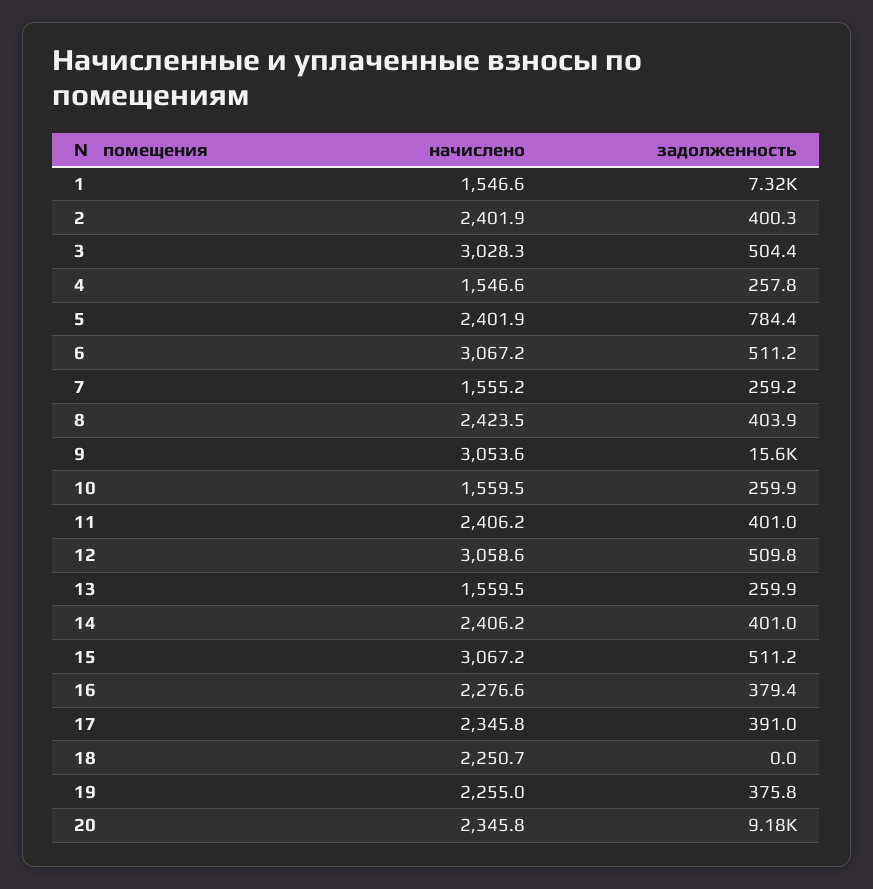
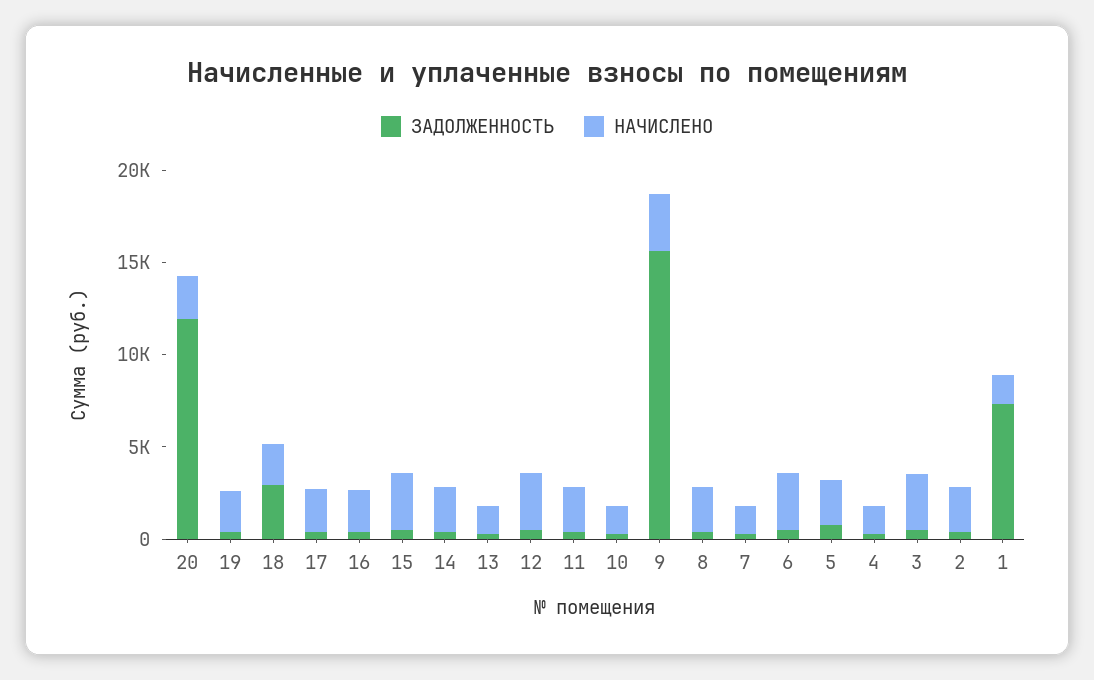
  {
    "начислено": {
      "1": 1546.6,
      "2": 2401.9,
      "3": 3028.3,
      "4": 1546.6,
      "5": 2401.9,
      "6": 3067.2,
      "7": 1555.2,
      "8": 2423.5,
      "9": 3053.6,
      "10": 1559.5,
      "11": 2406.2,
      "12": 3058.6,
      "13": 1559.5,
      "14": 2406.2,
      "15": 3067.2,
      "16": 2276.6,
      "17": 2345.8,
      "18": 2250.7,
      "19": 2255,
      "20": 2345.8
    },
    "задолженность": {
      "1": 7320,
      "2": 400.3,
      "3": 504.4,
      "4": 257.8,
      "5": 784.4,
      "6": 511.2,
      "7": 259.2,
      "8": 403.9,
      "9": 15600,
      "10": 259.9,
      "11": 401,
      "12": 509.8,
      "13": 259.9,
      "14": 401,
      "15": 511.2,
      "16": 379.4,
      "17": 391,
-     "18": 0,
+     "18": 3000,
      "19": 375.8,
-     "20": 9180
+     "20": 12000
    }
  }

